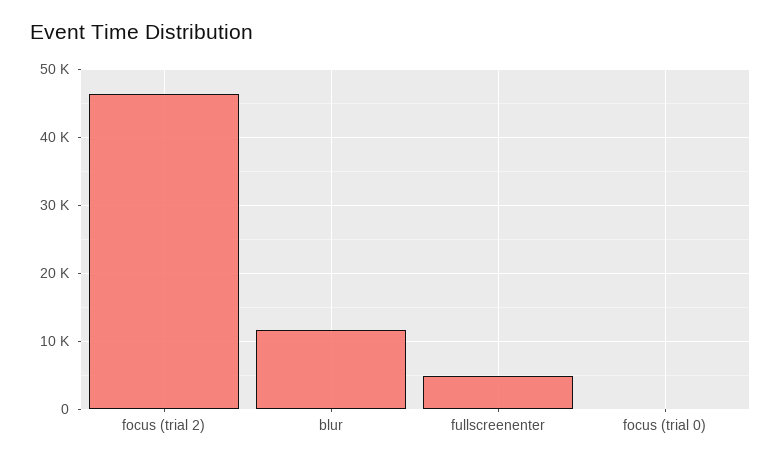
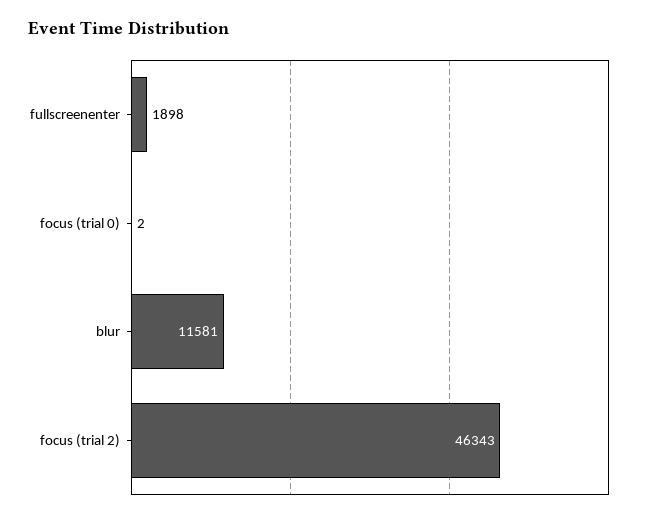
  {
    "focus (trial 2)": 46343,
    "blur": 11581,
-   "fullscreenenter": 5000,
+   "fullscreenenter": 1898,
    "focus (trial 0)": 2
  }

